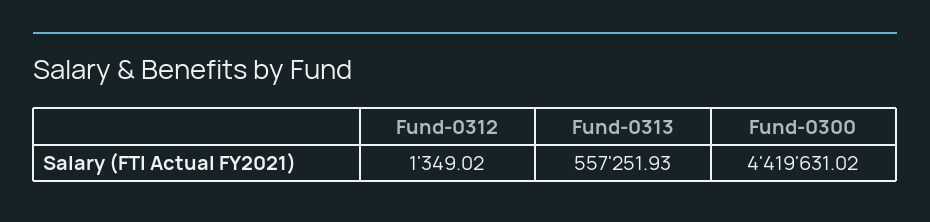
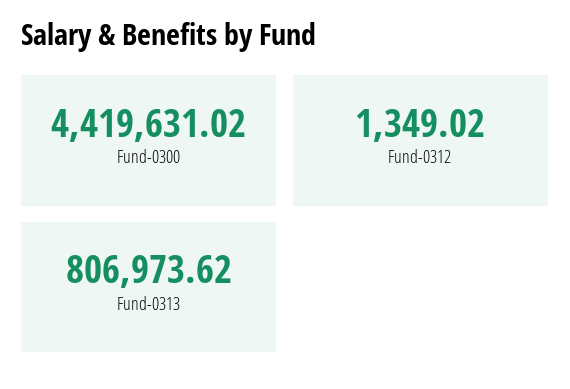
  {
    "Fund-0312": 1349.02,
-   "Fund-0313": 557251.93,
+   "Fund-0313": 806973.62,
    "Fund-0300": 4419631.02
  }

